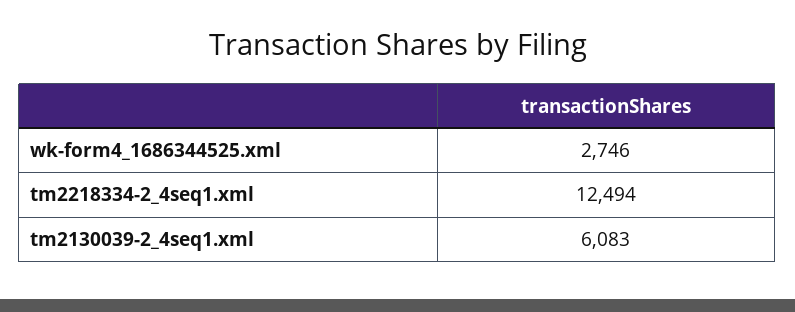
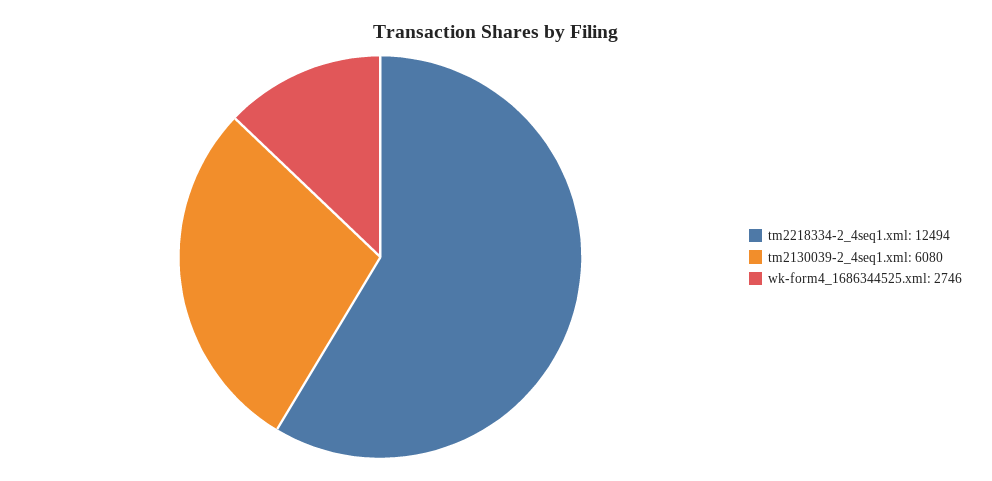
  {
    "wk-form4_1686344525.xml": 2746,
    "tm2218334-2_4seq1.xml": 12494,
-   "tm2130039-2_4seq1.xml": 6083
+   "tm2130039-2_4seq1.xml": 6080
  }

